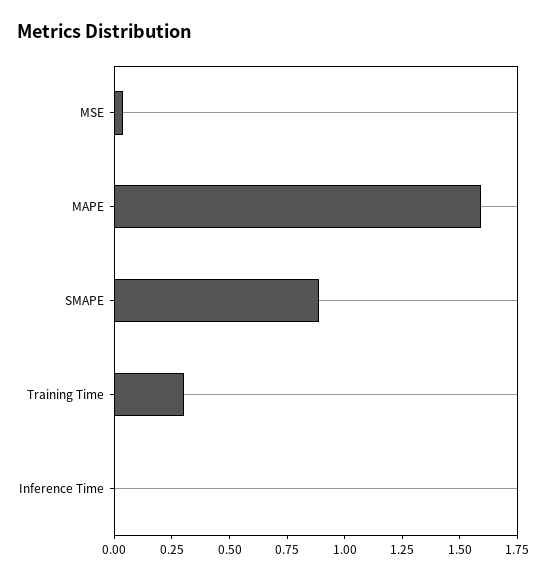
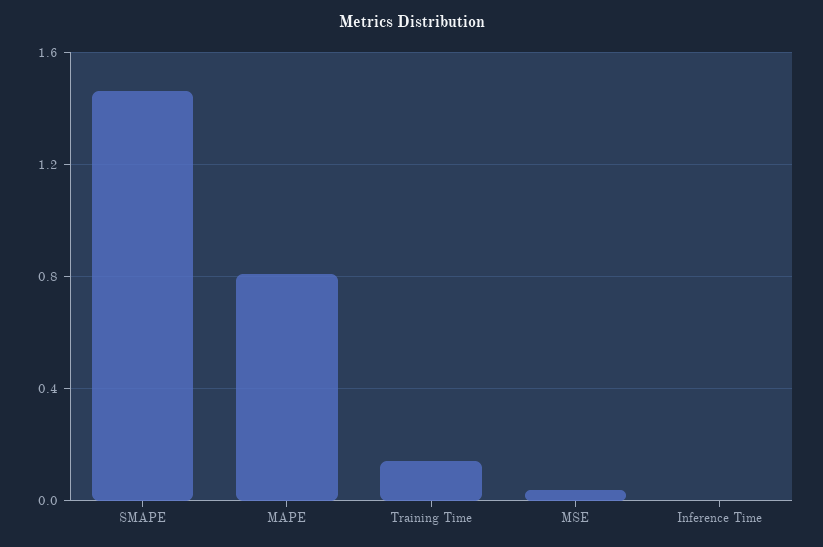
  {
    "MSE": 0.05,
-   "MAPE": 1.6,
+   "MAPE": 0.8,
-   "SMAPE": 0.9,
+   "SMAPE": 1.45,
-   "Training Time": 0.3,
+   "Training Time": 0.15,
    "Inference Time": 0
  }

